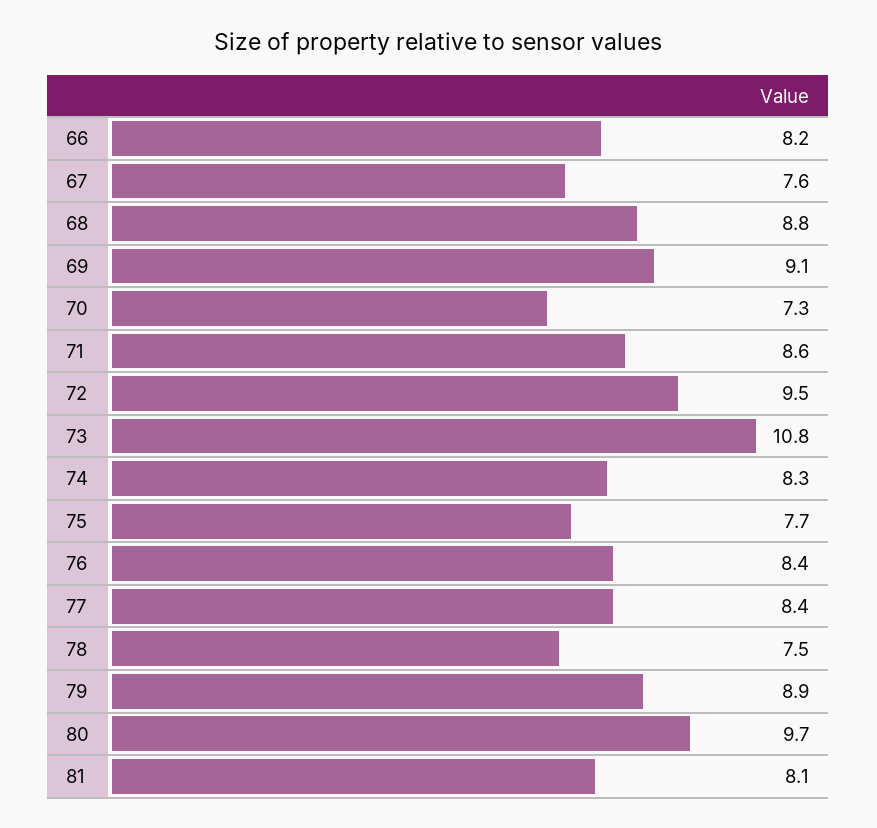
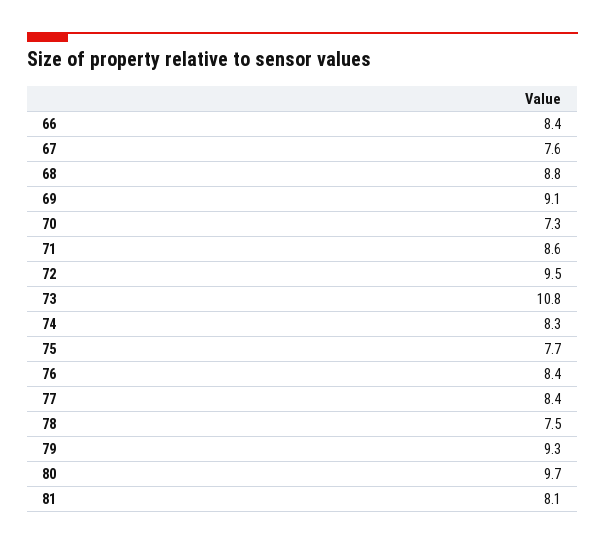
  {
-   "66": 8.2,
+   "66": 8.4,
    "67": 7.6,
    "68": 8.8,
    "69": 9.1,
    "70": 7.3,
    "71": 8.6,
    "72": 9.5,
    "73": 10.8,
    "74": 8.3,
    "75": 7.7,
    "76": 8.4,
    "77": 8.4,
    "78": 7.5,
-   "79": 8.9,
+   "79": 9.3,
    "80": 9.7,
    "81": 8.1
  }

